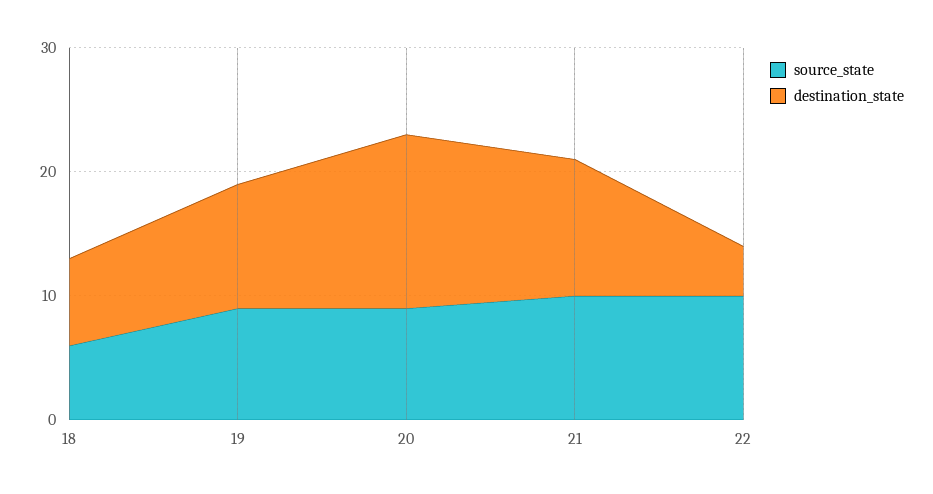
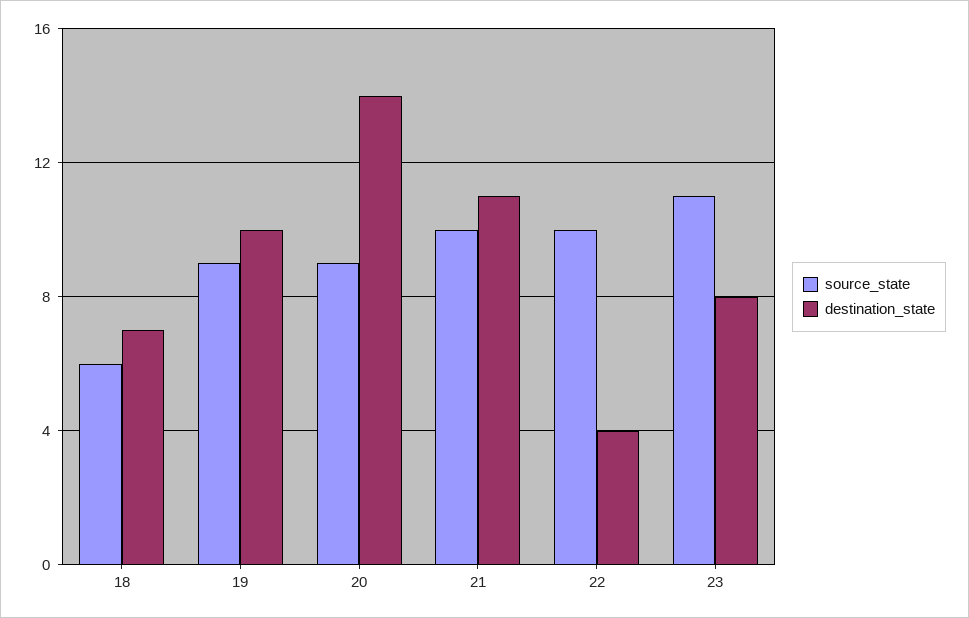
  {
    "source_state": {
      "18": 6,
      "19": 9,
      "20": 9,
      "21": 10,
-     "22": 10
+     "22": 10,
+     "23": 11
    },
    "destination_state": {
      "18": 7,
      "19": 10,
      "20": 14,
      "21": 11,
-     "22": 4
+     "22": 4,
+     "23": 8
    }
  }

